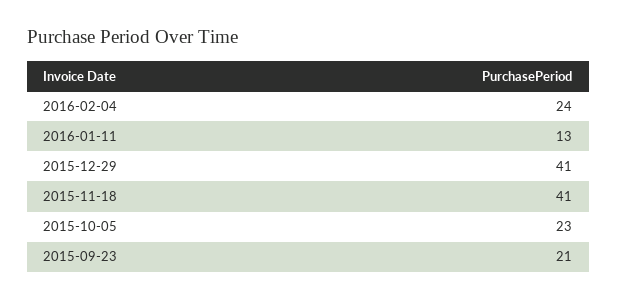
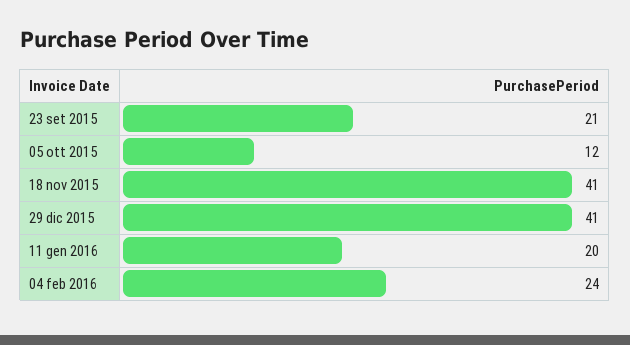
  {
    "2016-02-04": 24,
-   "2016-01-11": 13,
+   "2016-01-11": 20,
    "2015-12-29": 41,
    "2015-11-18": 41,
-   "2015-10-05": 23,
+   "2015-10-05": 12,
    "2015-09-23": 21
  }

